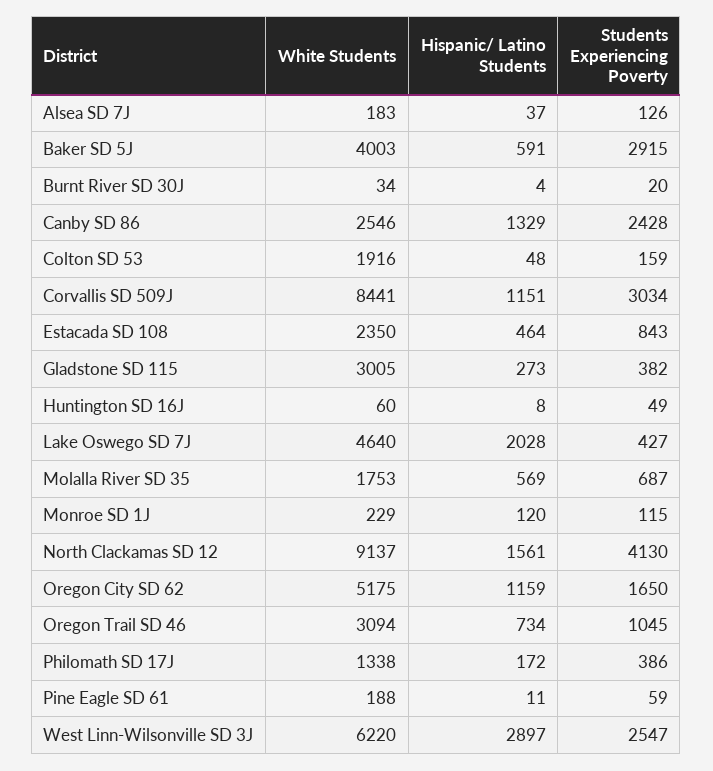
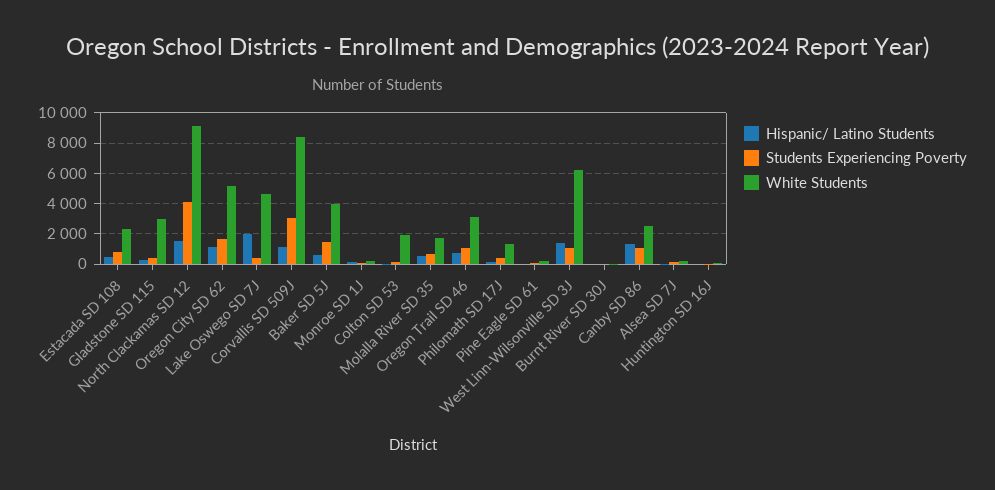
  {
    "White Students": {
      "Alsea SD 7J": 183,
      "Baker SD 5J": 4003,
      "Burnt River SD 30J": 34,
      "Canby SD 86": 2546,
      "Colton SD 53": 1916,
      "Corvallis SD 509J": 8441,
      "Estacada SD 108": 2350,
      "Gladstone SD 115": 3005,
      "Huntington SD 16J": 60,
      "Lake Oswego SD 7J": 4640,
      "Molalla River SD 35": 1753,
      "Monroe SD 1J": 229,
      "North Clackamas SD 12": 9137,
      "Oregon City SD 62": 5175,
      "Oregon Trail SD 46": 3094,
      "Philomath SD 17J": 1338,
      "Pine Eagle SD 61": 188,
      "West Linn-Wilsonville SD 3J": 6220
    },
    "Hispanic/ Latino Students": {
      "Alsea SD 7J": 37,
      "Baker SD 5J": 591,
      "Burnt River SD 30J": 4,
      "Canby SD 86": 1329,
      "Colton SD 53": 48,
      "Corvallis SD 509J": 1151,
      "Estacada SD 108": 464,
      "Gladstone SD 115": 273,
      "Huntington SD 16J": 8,
      "Lake Oswego SD 7J": 2028,
      "Molalla River SD 35": 569,
      "Monroe SD 1J": 120,
      "North Clackamas SD 12": 1561,
      "Oregon City SD 62": 1159,
      "Oregon Trail SD 46": 734,
      "Philomath SD 17J": 172,
      "Pine Eagle SD 61": 11,
-     "West Linn-Wilsonville SD 3J": 2897
+     "West Linn-Wilsonville SD 3J": 1500
    },
    "Students Experiencing Poverty": {
      "Alsea SD 7J": 126,
-     "Baker SD 5J": 2915,
+     "Baker SD 5J": 1500,
      "Burnt River SD 30J": 20,
-     "Canby SD 86": 2428,
+     "Canby SD 86": 1000,
      "Colton SD 53": 159,
      "Corvallis SD 509J": 3034,
      "Estacada SD 108": 843,
      "Gladstone SD 115": 382,
      "Huntington SD 16J": 49,
      "Lake Oswego SD 7J": 427,
      "Molalla River SD 35": 687,
      "Monroe SD 1J": 115,
      "North Clackamas SD 12": 4130,
      "Oregon City SD 62": 1650,
      "Oregon Trail SD 46": 1045,
      "Philomath SD 17J": 386,
      "Pine Eagle SD 61": 59,
-     "West Linn-Wilsonville SD 3J": 2547
+     "West Linn-Wilsonville SD 3J": 1000
    }
  }

